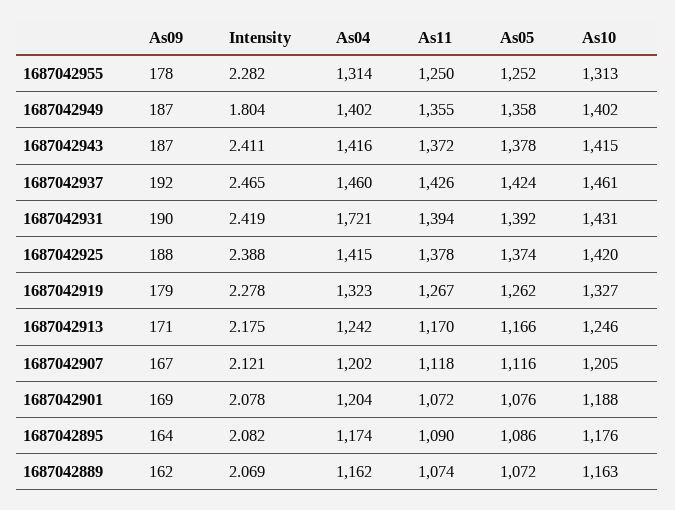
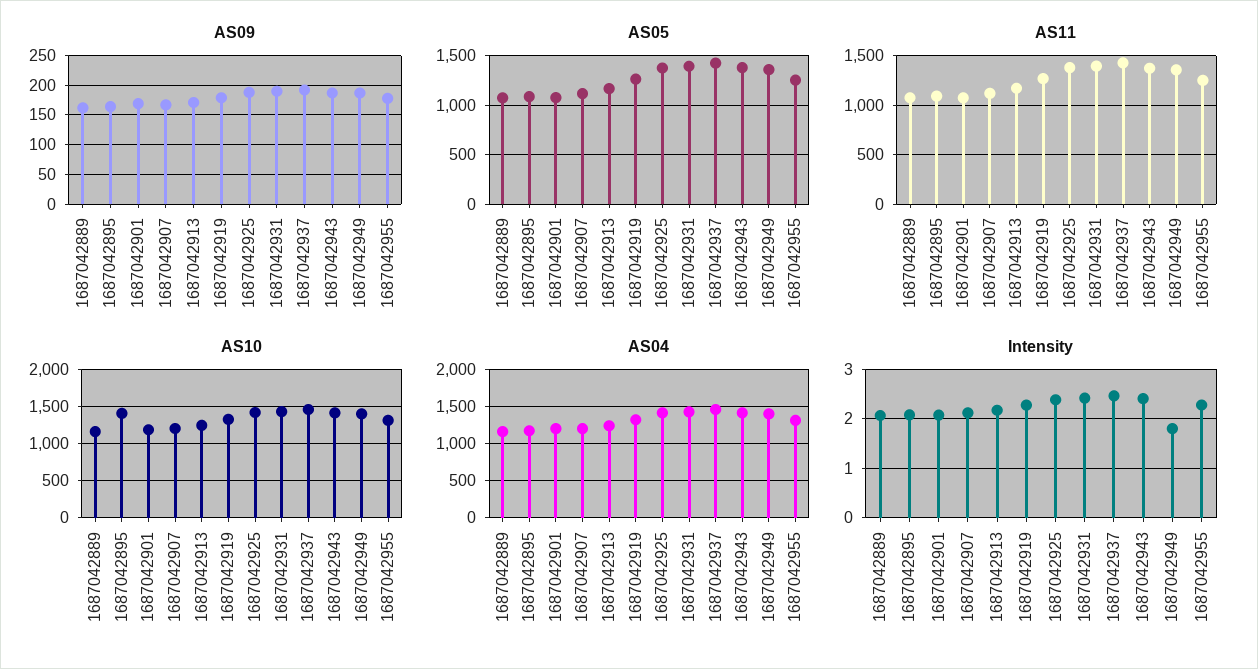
  {
    "As09": {
      "1687042955": 178,
      "1687042949": 187,
      "1687042943": 187,
      "1687042937": 192,
      "1687042931": 190,
      "1687042925": 188,
      "1687042919": 179,
      "1687042913": 171,
      "1687042907": 167,
      "1687042901": 169,
      "1687042895": 164,
      "1687042889": 162
    },
    "Intensity": {
      "1687042955": 2.282,
      "1687042949": 1.804,
      "1687042943": 2.411,
      "1687042937": 2.465,
      "1687042931": 2.419,
      "1687042925": 2.388,
      "1687042919": 2.278,
      "1687042913": 2.175,
      "1687042907": 2.121,
      "1687042901": 2.078,
      "1687042895": 2.082,
      "1687042889": 2.069
    },
    "As04": {
      "1687042955": 1314,
      "1687042949": 1402,
      "1687042943": 1416,
      "1687042937": 1460,
-     "1687042931": 1721,
+     "1687042931": 1400,
      "1687042925": 1415,
      "1687042919": 1323,
      "1687042913": 1242,
      "1687042907": 1202,
      "1687042901": 1204,
      "1687042895": 1174,
      "1687042889": 1162
    },
    "As11": {
      "1687042955": 1250,
      "1687042949": 1355,
      "1687042943": 1372,
      "1687042937": 1426,
      "1687042931": 1394,
      "1687042925": 1378,
      "1687042919": 1267,
      "1687042913": 1170,
      "1687042907": 1118,
      "1687042901": 1072,
      "1687042895": 1090,
      "1687042889": 1074
    },
    "As05": {
      "1687042955": 1252,
      "1687042949": 1358,
      "1687042943": 1378,
      "1687042937": 1424,
      "1687042931": 1392,
      "1687042925": 1374,
      "1687042919": 1262,
      "1687042913": 1166,
      "1687042907": 1116,
      "1687042901": 1076,
      "1687042895": 1086,
      "1687042889": 1072
    },
    "As10": {
      "1687042955": 1313,
      "1687042949": 1402,
      "1687042943": 1415,
      "1687042937": 1461,
      "1687042931": 1431,
      "1687042925": 1420,
      "1687042919": 1327,
      "1687042913": 1246,
      "1687042907": 1205,
      "1687042901": 1188,
-     "1687042895": 1176,
+     "1687042895": 1400,
      "1687042889": 1163
    }
  }

